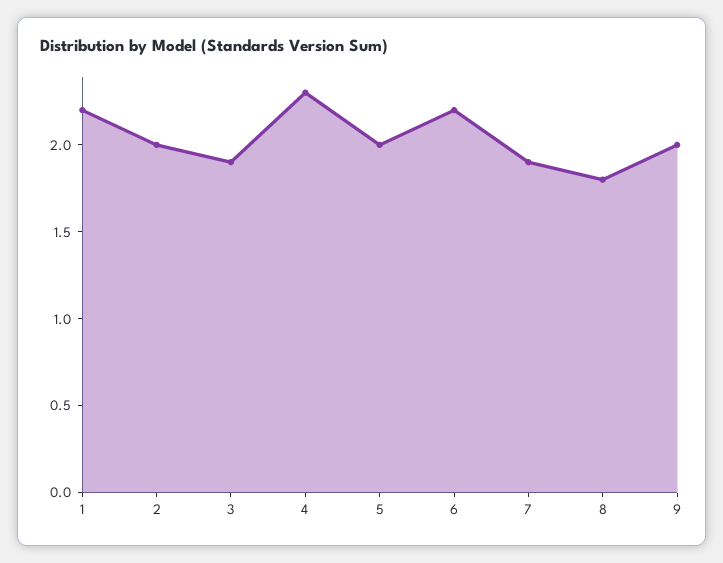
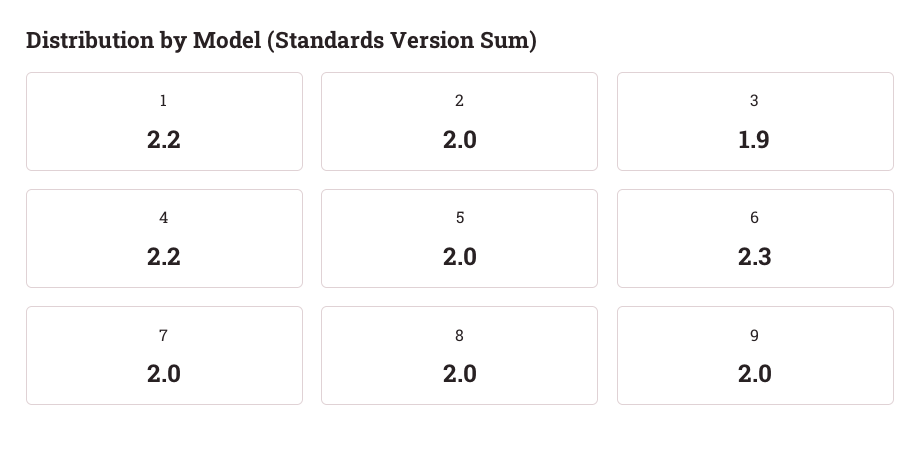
  {
    "1": 2.2,
    "2": 2,
    "3": 1.9,
-   "4": 2.3,
+   "4": 2.2,
    "5": 2,
-   "6": 2.2,
+   "6": 2.3,
-   "7": 1.9,
+   "7": 2,
-   "8": 1.8,
+   "8": 2,
    "9": 2
  }

